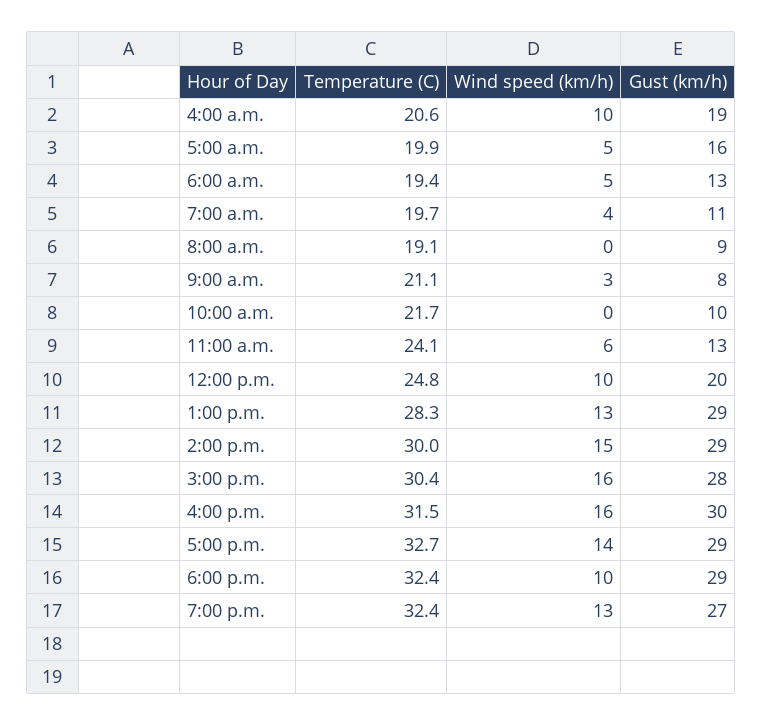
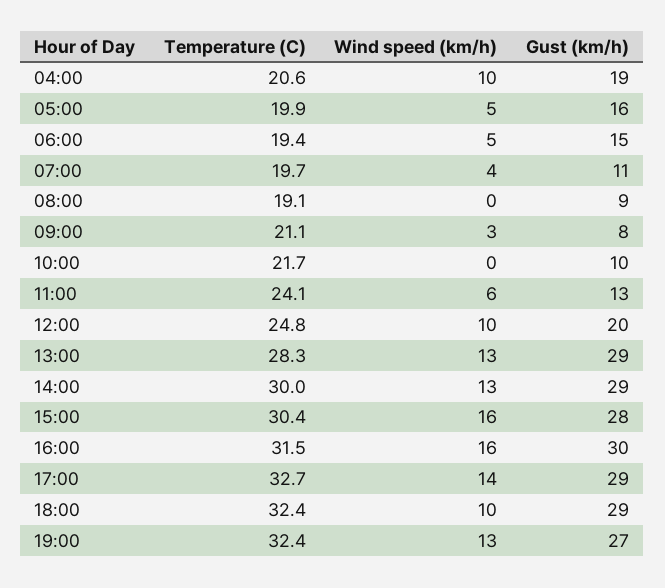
  {
    "Temperature (C)": {
      "4:00 a.m.": 20.6,
      "5:00 a.m.": 19.9,
      "6:00 a.m.": 19.4,
      "7:00 a.m.": 19.7,
      "8:00 a.m.": 19.1,
      "9:00 a.m.": 21.1,
      "10:00 a.m.": 21.7,
      "11:00 a.m.": 24.1,
      "12:00 p.m.": 24.8,
      "1:00 p.m.": 28.3,
      "2:00 p.m.": 30,
      "3:00 p.m.": 30.4,
      "4:00 p.m.": 31.5,
      "5:00 p.m.": 32.7,
      "6:00 p.m.": 32.4,
      "7:00 p.m.": 32.4
    },
    "Wind speed (km/h)": {
      "4:00 a.m.": 10,
      "5:00 a.m.": 5,
      "6:00 a.m.": 5,
      "7:00 a.m.": 4,
      "8:00 a.m.": 0,
      "9:00 a.m.": 3,
      "10:00 a.m.": 0,
      "11:00 a.m.": 6,
      "12:00 p.m.": 10,
      "1:00 p.m.": 13,
-     "2:00 p.m.": 15,
+     "2:00 p.m.": 13,
      "3:00 p.m.": 16,
      "4:00 p.m.": 16,
      "5:00 p.m.": 14,
      "6:00 p.m.": 10,
      "7:00 p.m.": 13
    },
    "Gust (km/h)": {
      "4:00 a.m.": 19,
      "5:00 a.m.": 16,
-     "6:00 a.m.": 13,
+     "6:00 a.m.": 15,
      "7:00 a.m.": 11,
      "8:00 a.m.": 9,
      "9:00 a.m.": 8,
      "10:00 a.m.": 10,
      "11:00 a.m.": 13,
      "12:00 p.m.": 20,
      "1:00 p.m.": 29,
      "2:00 p.m.": 29,
      "3:00 p.m.": 28,
      "4:00 p.m.": 30,
      "5:00 p.m.": 29,
      "6:00 p.m.": 29,
      "7:00 p.m.": 27
    }
  }

